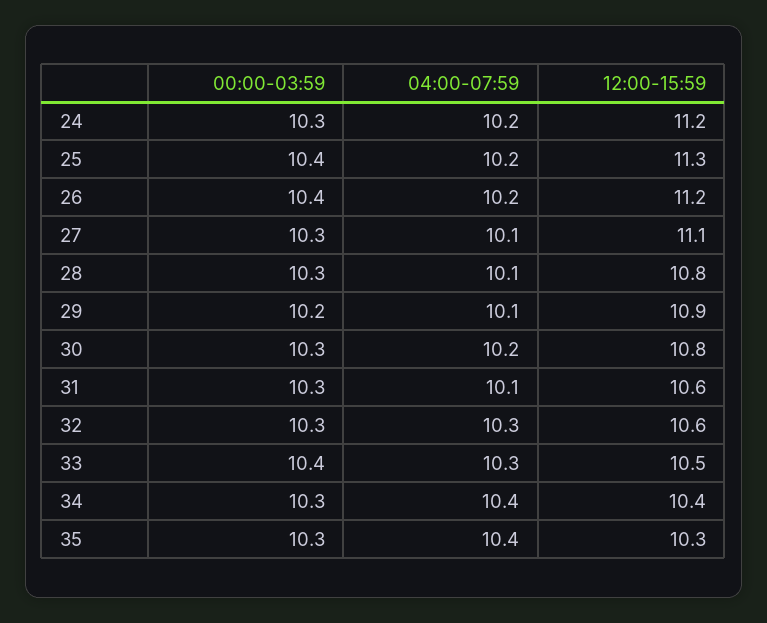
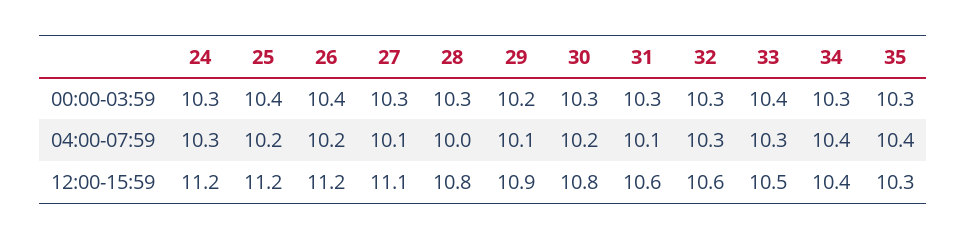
  {
    "00:00-03:59": {
      "24": 10.3,
      "25": 10.4,
      "26": 10.4,
      "27": 10.3,
      "28": 10.3,
      "29": 10.2,
      "30": 10.3,
      "31": 10.3,
      "32": 10.3,
      "33": 10.4,
      "34": 10.3,
      "35": 10.3
    },
    "04:00-07:59": {
-     "24": 10.2,
+     "24": 10.3,
      "25": 10.2,
      "26": 10.2,
      "27": 10.1,
-     "28": 10.1,
+     "28": 10,
      "29": 10.1,
      "30": 10.2,
      "31": 10.1,
      "32": 10.3,
      "33": 10.3,
      "34": 10.4,
      "35": 10.4
    },
    "12:00-15:59": {
      "24": 11.2,
-     "25": 11.3,
+     "25": 11.2,
      "26": 11.2,
      "27": 11.1,
      "28": 10.8,
      "29": 10.9,
      "30": 10.8,
      "31": 10.6,
      "32": 10.6,
      "33": 10.5,
      "34": 10.4,
      "35": 10.3
    }
  }

